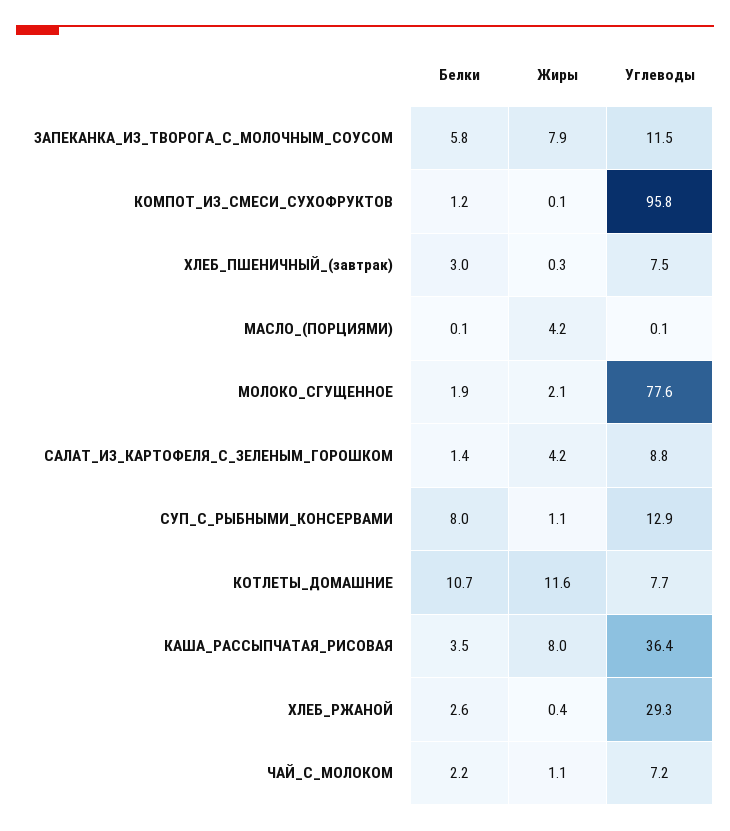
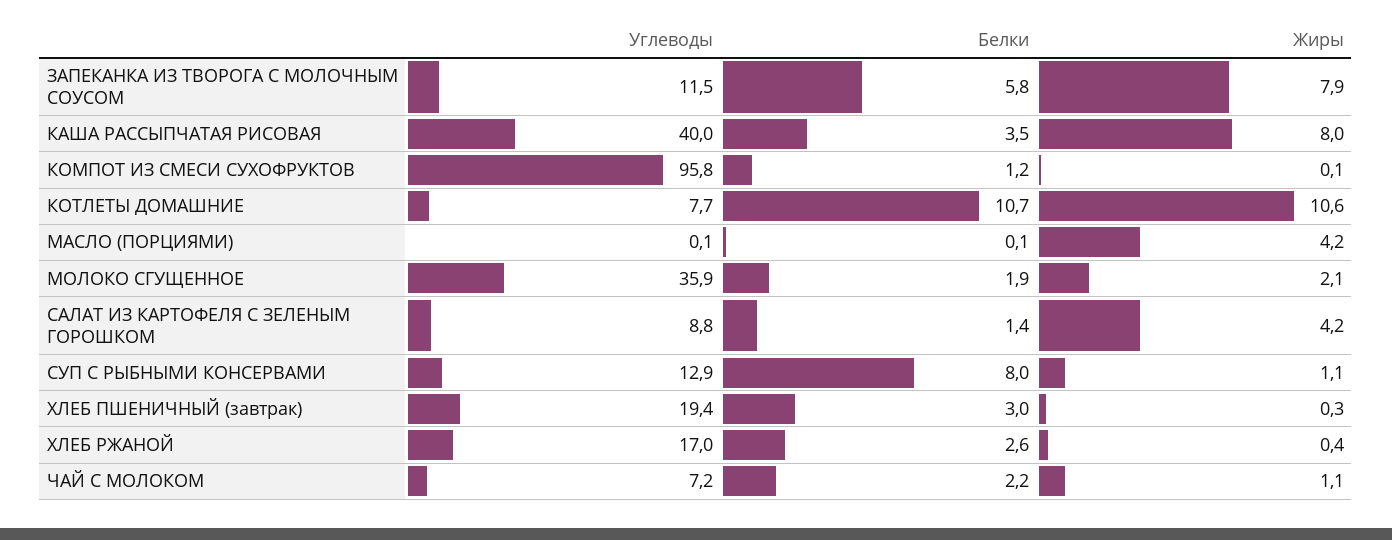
  {
    "Белки": {
      "ЗАПЕКАНКА_ИЗ_ТВОРОГА_С_МОЛОЧНЫМ_СОУСОМ": 5.8,
      "КОМПОТ_ИЗ_СМЕСИ_СУХОФРУКТОВ": 1.2,
      "ХЛЕБ_ПШЕНИЧНЫЙ_(завтрак)": 3,
      "МАСЛО_(ПОРЦИЯМИ)": 0.1,
      "МОЛОКО_СГУЩЕННОЕ": 1.9,
      "САЛАТ_ИЗ_КАРТОФЕЛЯ_С_ЗЕЛЕНЫМ_ГОРОШКОМ": 1.4,
      "СУП_С_РЫБНЫМИ_КОНСЕРВАМИ": 8,
      "КОТЛЕТЫ_ДОМАШНИЕ": 10.7,
      "КАША_РАССЫПЧАТАЯ_РИСОВАЯ": 3.5,
      "ХЛЕБ_РЖАНОЙ": 2.6,
      "ЧАЙ_С_МОЛОКОМ": 2.2
    },
    "Жиры": {
      "ЗАПЕКАНКА_ИЗ_ТВОРОГА_С_МОЛОЧНЫМ_СОУСОМ": 7.9,
      "КОМПОТ_ИЗ_СМЕСИ_СУХОФРУКТОВ": 0.1,
      "ХЛЕБ_ПШЕНИЧНЫЙ_(завтрак)": 0.3,
      "МАСЛО_(ПОРЦИЯМИ)": 4.2,
      "МОЛОКО_СГУЩЕННОЕ": 2.1,
      "САЛАТ_ИЗ_КАРТОФЕЛЯ_С_ЗЕЛЕНЫМ_ГОРОШКОМ": 4.2,
      "СУП_С_РЫБНЫМИ_КОНСЕРВАМИ": 1.1,
-     "КОТЛЕТЫ_ДОМАШНИЕ": 11.6,
+     "КОТЛЕТЫ_ДОМАШНИЕ": 10.6,
      "КАША_РАССЫПЧАТАЯ_РИСОВАЯ": 8,
      "ХЛЕБ_РЖАНОЙ": 0.4,
      "ЧАЙ_С_МОЛОКОМ": 1.1
    },
    "Углеводы": {
      "ЗАПЕКАНКА_ИЗ_ТВОРОГА_С_МОЛОЧНЫМ_СОУСОМ": 11.5,
      "КОМПОТ_ИЗ_СМЕСИ_СУХОФРУКТОВ": 95.8,
-     "ХЛЕБ_ПШЕНИЧНЫЙ_(завтрак)": 7.5,
+     "ХЛЕБ_ПШЕНИЧНЫЙ_(завтрак)": 19.4,
      "МАСЛО_(ПОРЦИЯМИ)": 0.1,
-     "МОЛОКО_СГУЩЕННОЕ": 77.6,
+     "МОЛОКО_СГУЩЕННОЕ": 35.9,
      "САЛАТ_ИЗ_КАРТОФЕЛЯ_С_ЗЕЛЕНЫМ_ГОРОШКОМ": 8.8,
      "СУП_С_РЫБНЫМИ_КОНСЕРВАМИ": 12.9,
      "КОТЛЕТЫ_ДОМАШНИЕ": 7.7,
-     "КАША_РАССЫПЧАТАЯ_РИСОВАЯ": 36.4,
+     "КАША_РАССЫПЧАТАЯ_РИСОВАЯ": 40,
-     "ХЛЕБ_РЖАНОЙ": 29.3,
+     "ХЛЕБ_РЖАНОЙ": 17,
      "ЧАЙ_С_МОЛОКОМ": 7.2
    }
  }

